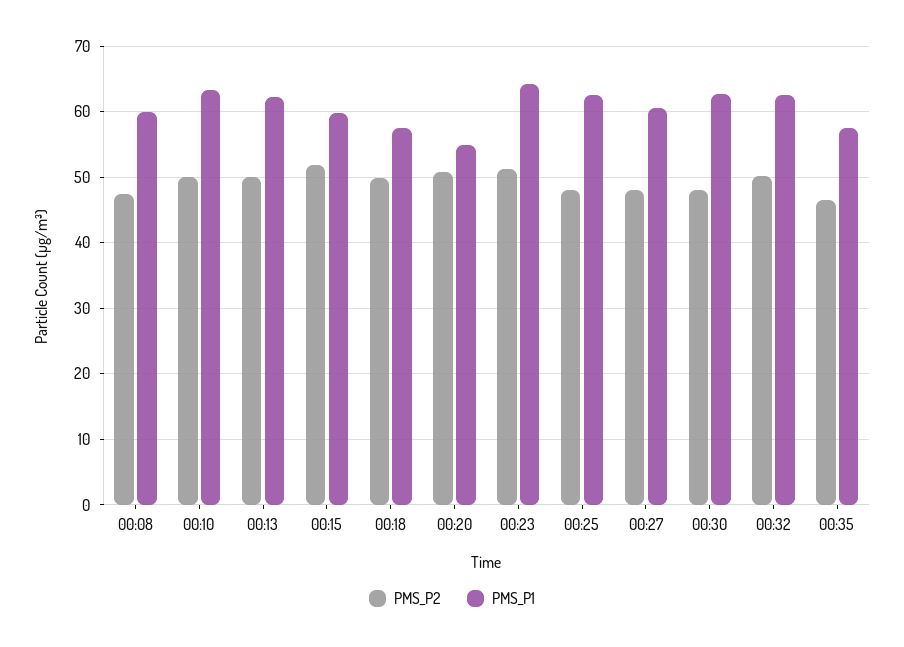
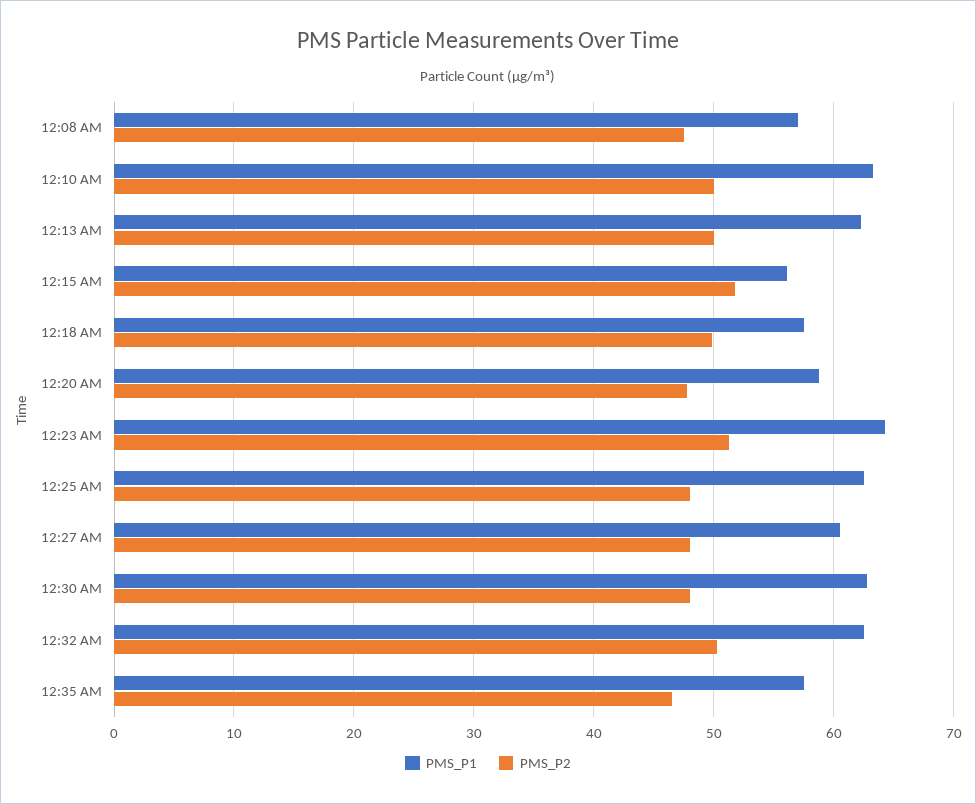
  {
    "PMS_P2": {
      "00:08": 48,
      "00:10": 50,
      "00:13": 50,
      "00:15": 52,
      "00:18": 50,
-     "00:20": 51,
+     "00:20": 48,
      "00:23": 51,
      "00:25": 48,
      "00:27": 48,
      "00:30": 48,
      "00:32": 50,
      "00:35": 47
    },
    "PMS_P1": {
-     "00:08": 60,
+     "00:08": 57,
      "00:10": 63,
      "00:13": 62,
-     "00:15": 60,
+     "00:15": 56,
      "00:18": 58,
-     "00:20": 55,
+     "00:20": 59,
      "00:23": 64,
      "00:25": 63,
      "00:27": 61,
      "00:30": 63,
      "00:32": 63,
      "00:35": 58
    }
  }

